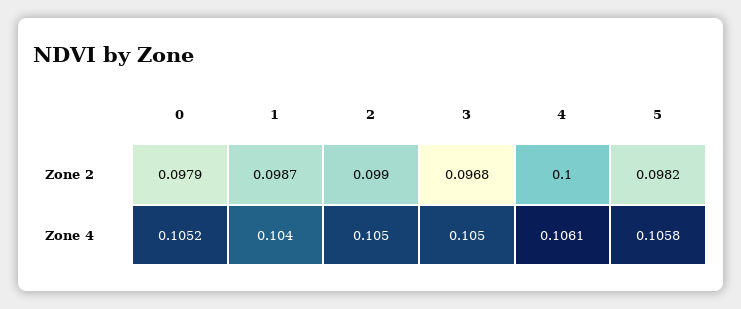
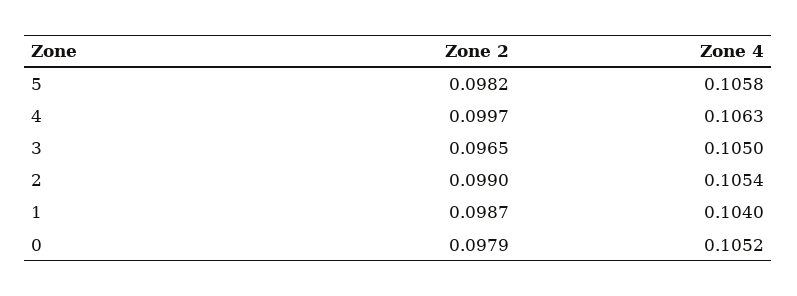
  {
    "0": {
      "Zone 2": 0.0979,
      "Zone 4": 0.1052
    },
    "1": {
      "Zone 2": 0.0987,
      "Zone 4": 0.104
    },
    "2": {
      "Zone 2": 0.099,
-     "Zone 4": 0.105
+     "Zone 4": 0.1054
    },
    "3": {
-     "Zone 2": 0.0968,
+     "Zone 2": 0.0965,
      "Zone 4": 0.105
    },
    "4": {
-     "Zone 2": 0.1,
+     "Zone 2": 0.0997,
-     "Zone 4": 0.1061
+     "Zone 4": 0.1063
    },
    "5": {
      "Zone 2": 0.0982,
      "Zone 4": 0.1058
    }
  }

